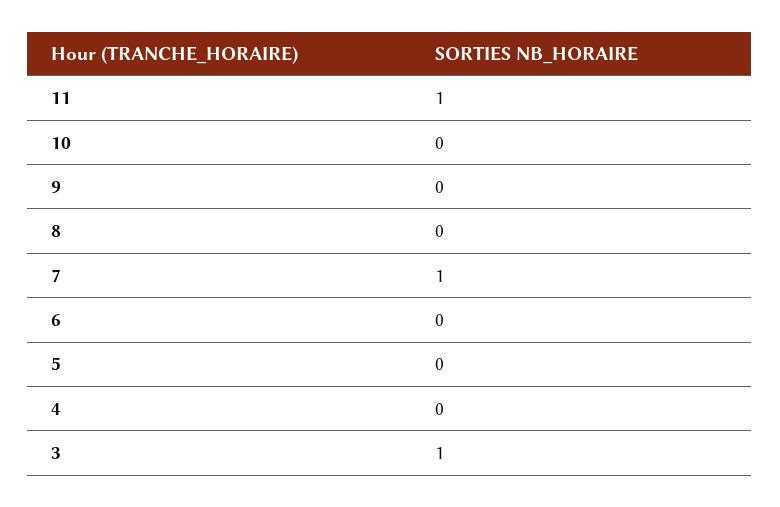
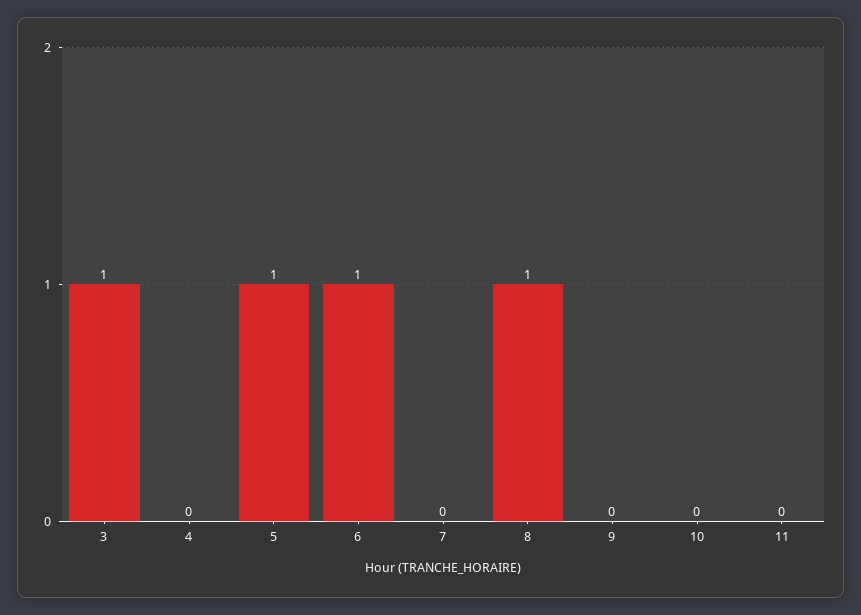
  {
-   "11": 1,
+   "11": 0,
    "10": 0,
    "9": 0,
-   "8": 0,
+   "8": 1,
-   "7": 1,
+   "7": 0,
-   "6": 0,
+   "6": 1,
-   "5": 0,
+   "5": 1,
    "4": 0,
    "3": 1
  }

